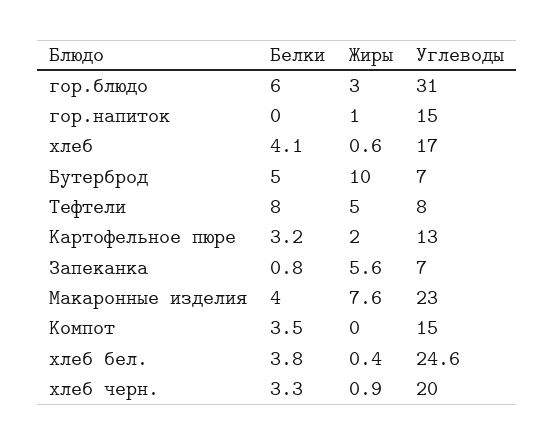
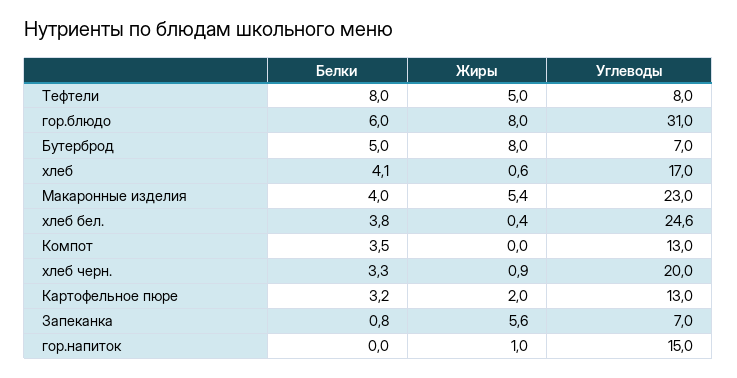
  {
    "Белки": {
      "гор.блюдо": 6,
      "гор.напиток": 0,
      "хлеб": 4.1,
      "Бутерброд": 5,
      "Тефтели": 8,
      "Картофельное пюре": 3.2,
      "Запеканка": 0.8,
      "Макаронные изделия": 4,
      "Компот": 3.5,
      "хлеб бел.": 3.8,
      "хлеб черн.": 3.3
    },
    "Жиры": {
-     "гор.блюдо": 3,
+     "гор.блюдо": 8,
      "гор.напиток": 1,
      "хлеб": 0.6,
-     "Бутерброд": 10,
+     "Бутерброд": 8,
      "Тефтели": 5,
      "Картофельное пюре": 2,
      "Запеканка": 5.6,
-     "Макаронные изделия": 7.6,
+     "Макаронные изделия": 5.4,
      "Компот": 0,
      "хлеб бел.": 0.4,
      "хлеб черн.": 0.9
    },
    "Углеводы": {
      "гор.блюдо": 31,
      "гор.напиток": 15,
      "хлеб": 17,
      "Бутерброд": 7,
      "Тефтели": 8,
      "Картофельное пюре": 13,
      "Запеканка": 7,
      "Макаронные изделия": 23,
-     "Компот": 15,
+     "Компот": 13,
      "хлеб бел.": 24.6,
      "хлеб черн.": 20
    }
  }

